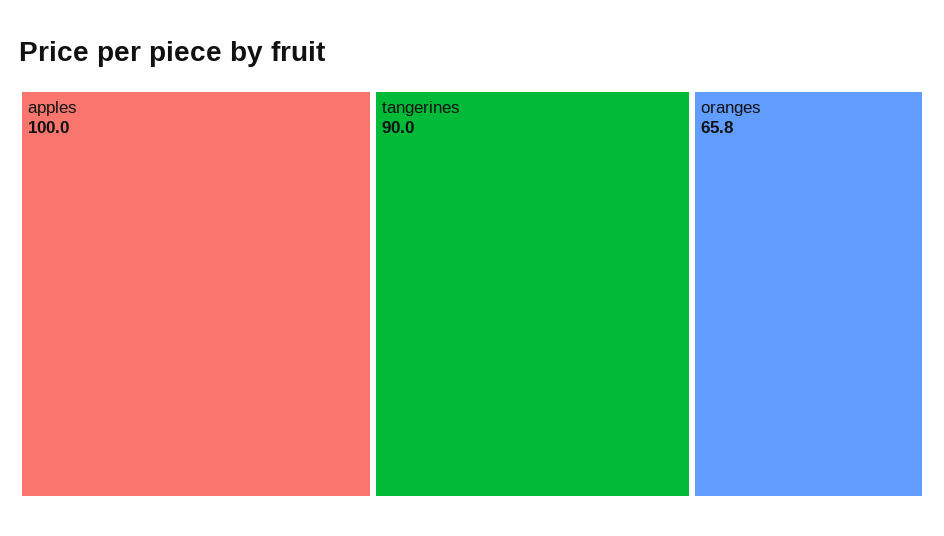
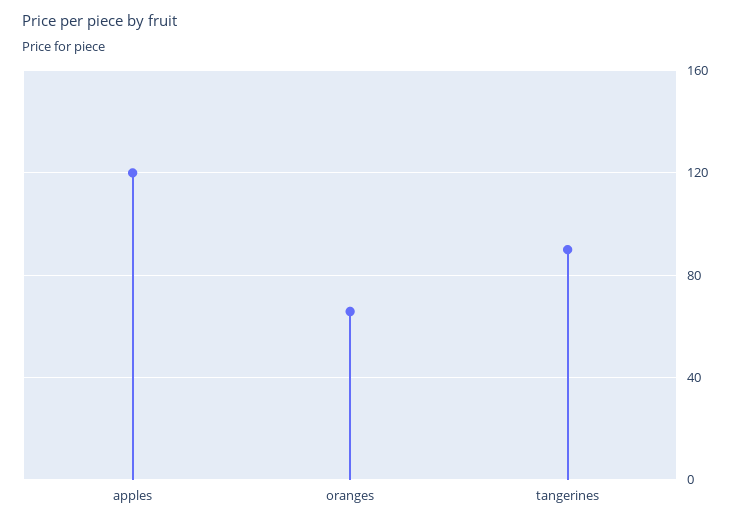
  {
-   "apples": 100,
+   "apples": 120,
    "tangerines": 90,
    "oranges": 65.8
  }

